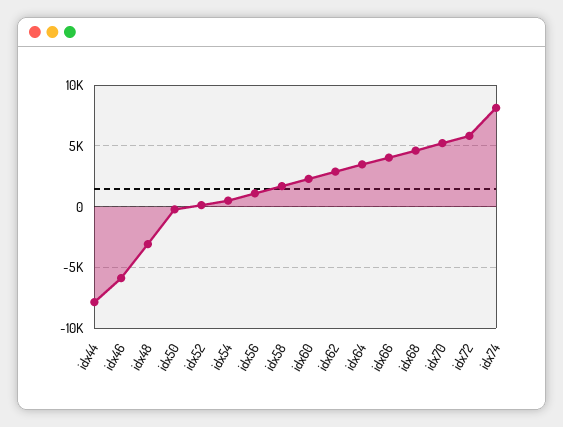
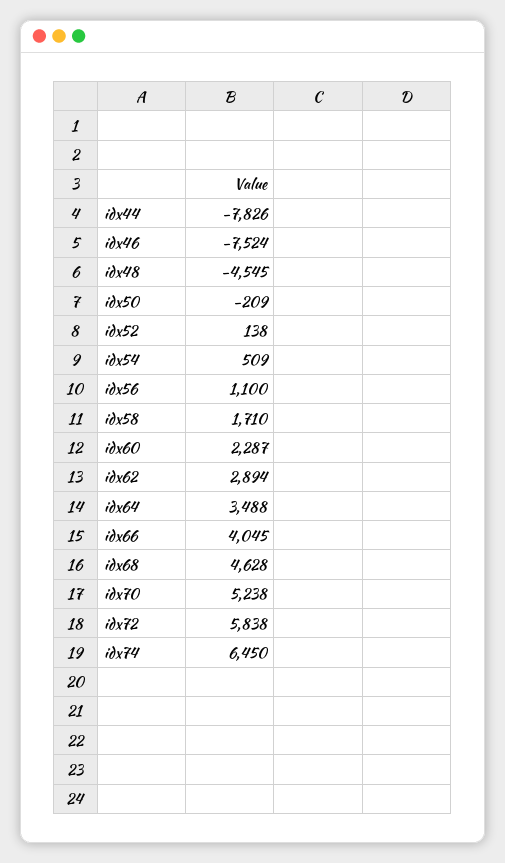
  {
    "idx44": -7826,
-   "idx46": -6000,
+   "idx46": -7524,
-   "idx48": -3000,
+   "idx48": -4545,
    "idx50": -209,
    "idx52": 138,
    "idx54": 509,
    "idx56": 1100,
    "idx58": 1710,
    "idx60": 2287,
    "idx62": 2894,
    "idx64": 3488,
    "idx66": 4045,
    "idx68": 4628,
    "idx70": 5238,
    "idx72": 5838,
-   "idx74": 8000
+   "idx74": 6450
  }

